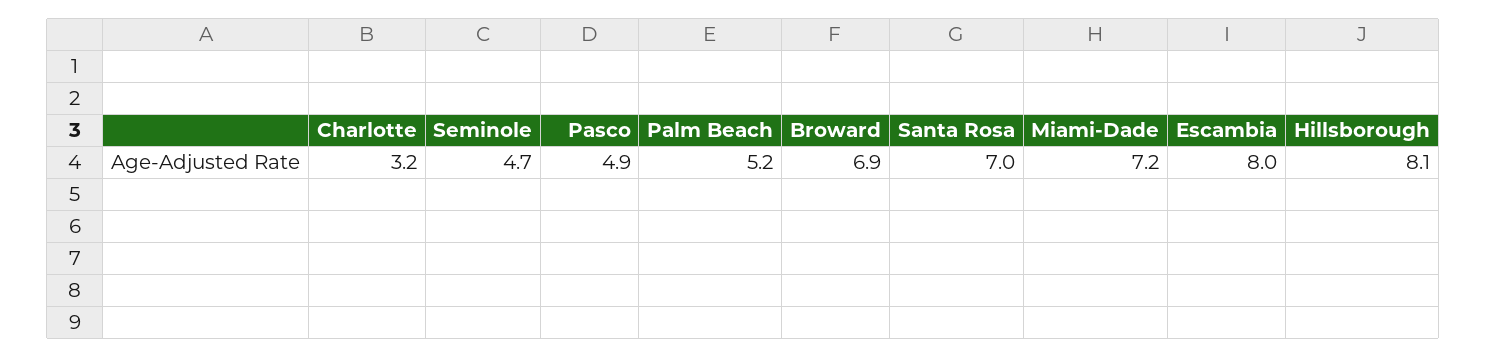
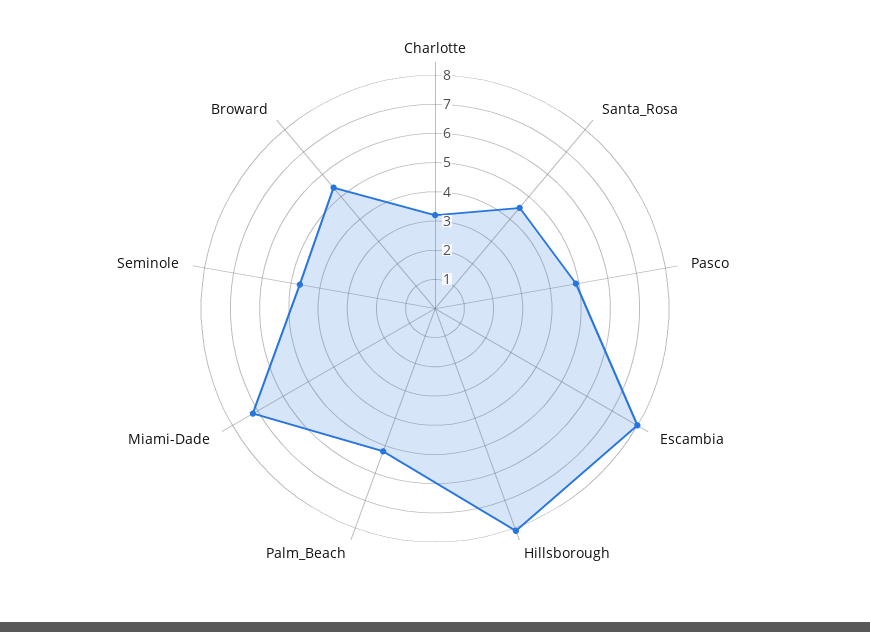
  {
    "Charlotte": 3.2,
    "Seminole": 4.7,
    "Pasco": 4.9,
    "Palm Beach": 5.2,
-   "Broward": 6.9,
+   "Broward": 5.5,
-   "Santa Rosa": 7,
+   "Santa Rosa": 4.5,
    "Miami-Dade": 7.2,
    "Escambia": 8,
    "Hillsborough": 8.1
  }

